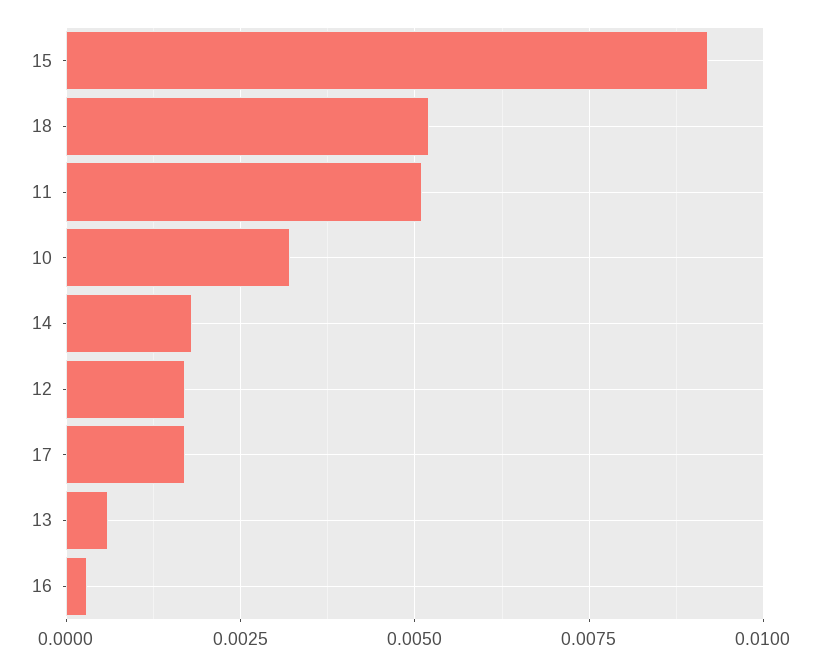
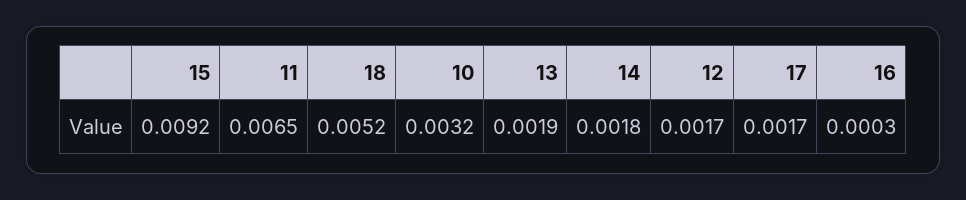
  {
    "15": 0.0092,
    "18": 0.0052,
-   "11": 0.005,
+   "11": 0.0065,
    "10": 0.0032,
    "14": 0.0018,
    "12": 0.0017,
    "17": 0.0017,
-   "13": 0.0005,
+   "13": 0.0019,
    "16": 0.0003
  }

